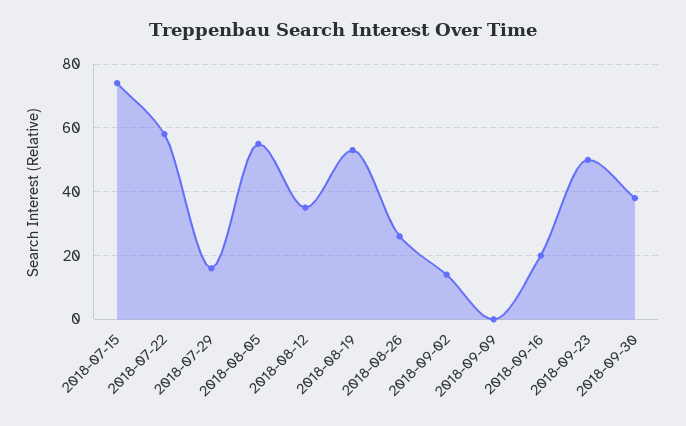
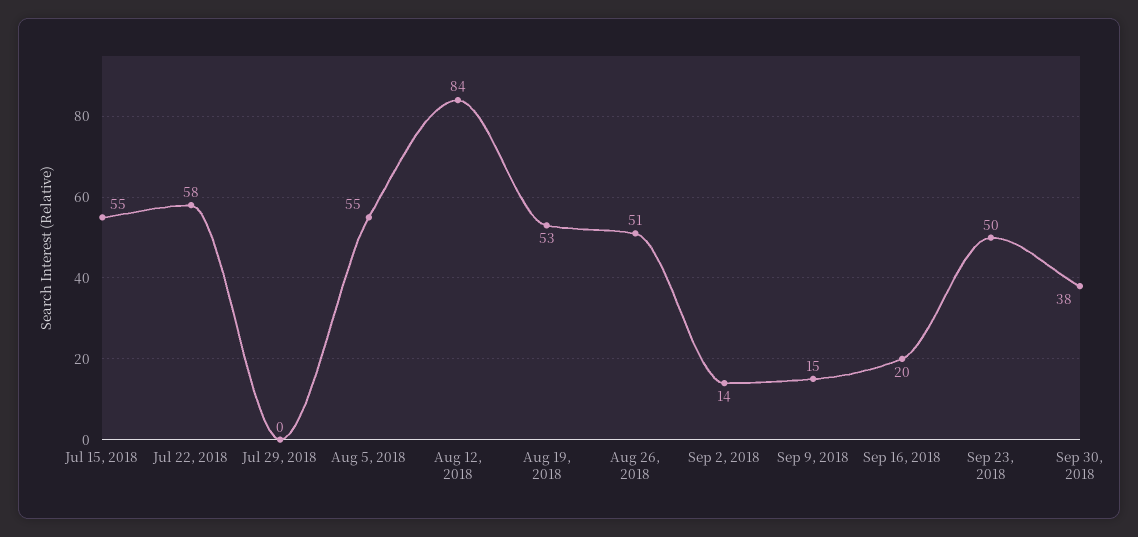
  {
-   "2018-07-15": 75,
+   "2018-07-15": 55,
    "2018-07-22": 58,
-   "2018-07-29": 15,
+   "2018-07-29": 0,
    "2018-08-05": 55,
-   "2018-08-12": 35,
+   "2018-08-12": 84,
    "2018-08-19": 53,
-   "2018-08-26": 25,
+   "2018-08-26": 51,
    "2018-09-02": 14,
-   "2018-09-09": 0,
+   "2018-09-09": 15,
    "2018-09-16": 20,
    "2018-09-23": 50,
    "2018-09-30": 38
  }

